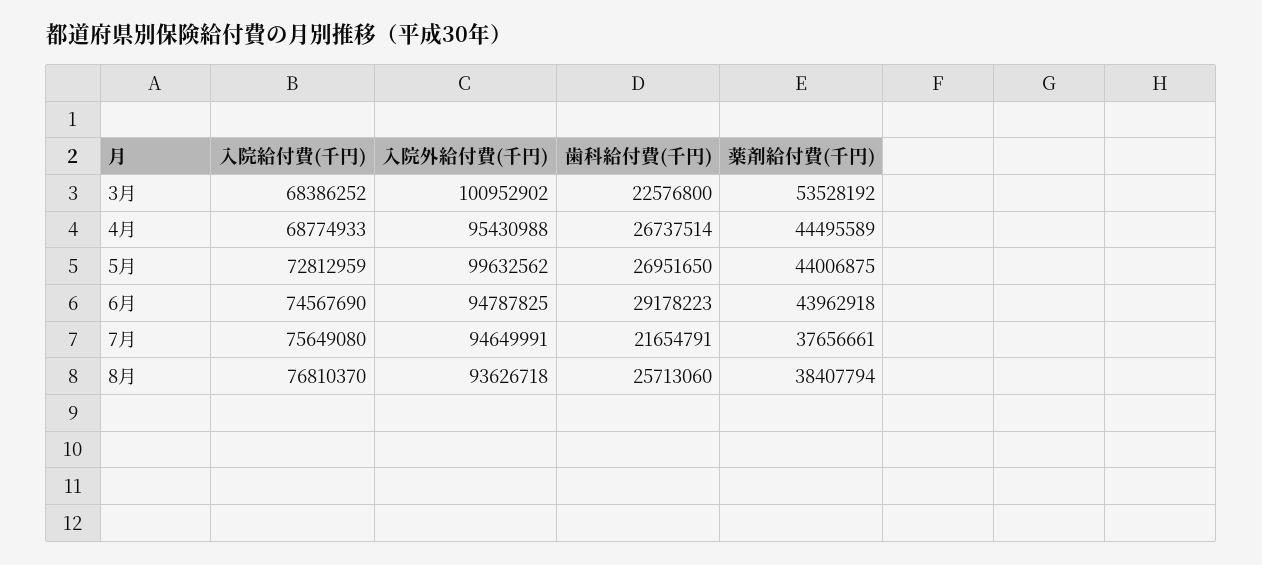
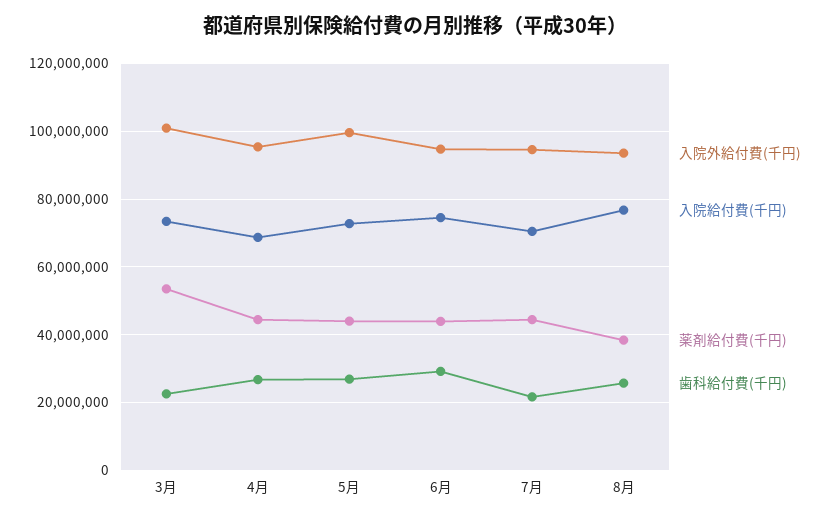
  {
    "入院給付費(千円)": {
-     "3月": 68386252,
+     "3月": 74000000,
      "4月": 68774933,
      "5月": 72812959,
      "6月": 74567690,
-     "7月": 75649080,
+     "7月": 70000000,
      "8月": 76810370
    },
    "入院外給付費(千円)": {
      "3月": 100952902,
      "4月": 95430988,
      "5月": 99632562,
      "6月": 94787825,
      "7月": 94649991,
      "8月": 93626718
    },
    "歯科給付費(千円)": {
      "3月": 22576800,
      "4月": 26737514,
      "5月": 26951650,
      "6月": 29178223,
      "7月": 21654791,
      "8月": 25713060
    },
    "薬剤給付費(千円)": {
      "3月": 53528192,
      "4月": 44495589,
      "5月": 44006875,
      "6月": 43962918,
-     "7月": 37656661,
+     "7月": 44000000,
      "8月": 38407794
    }
  }

